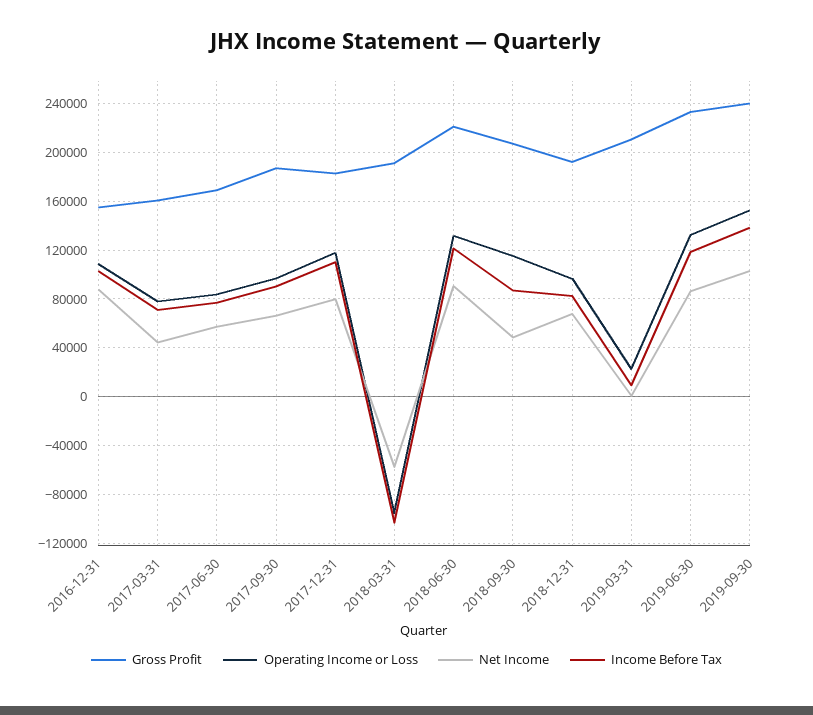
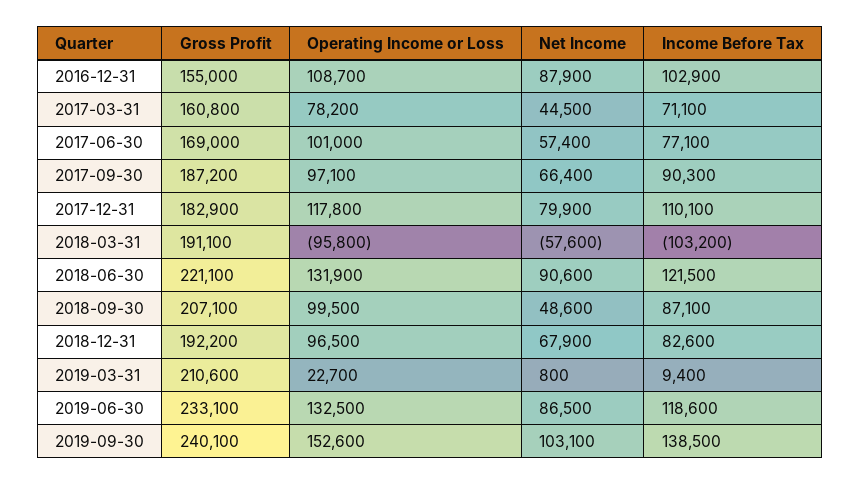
  {
    "Gross Profit": {
      "2016-12-31": 155000,
      "2017-03-31": 160800,
      "2017-06-30": 169000,
      "2017-09-30": 187200,
      "2017-12-31": 182900,
      "2018-03-31": 191100,
      "2018-06-30": 221100,
      "2018-09-30": 207100,
      "2018-12-31": 192200,
      "2019-03-31": 210600,
      "2019-06-30": 233100,
      "2019-09-30": 240100
    },
    "Operating Income or Loss": {
      "2016-12-31": 108700,
      "2017-03-31": 78200,
-     "2017-06-30": 85000,
+     "2017-06-30": 101000,
      "2017-09-30": 97100,
      "2017-12-31": 117800,
      "2018-03-31": -95800,
      "2018-06-30": 131900,
-     "2018-09-30": 115000,
+     "2018-09-30": 99500,
      "2018-12-31": 96500,
      "2019-03-31": 22700,
      "2019-06-30": 132500,
      "2019-09-30": 152600
    },
    "Net Income": {
      "2016-12-31": 87900,
      "2017-03-31": 44500,
      "2017-06-30": 57400,
      "2017-09-30": 66400,
      "2017-12-31": 79900,
      "2018-03-31": -57600,
      "2018-06-30": 90600,
      "2018-09-30": 48600,
      "2018-12-31": 67900,
      "2019-03-31": 800,
      "2019-06-30": 86500,
      "2019-09-30": 103100
    },
    "Income Before Tax": {
      "2016-12-31": 102900,
      "2017-03-31": 71100,
      "2017-06-30": 77100,
      "2017-09-30": 90300,
      "2017-12-31": 110100,
      "2018-03-31": -103200,
      "2018-06-30": 121500,
      "2018-09-30": 87100,
      "2018-12-31": 82600,
      "2019-03-31": 9400,
      "2019-06-30": 118600,
      "2019-09-30": 138500
    }
  }

